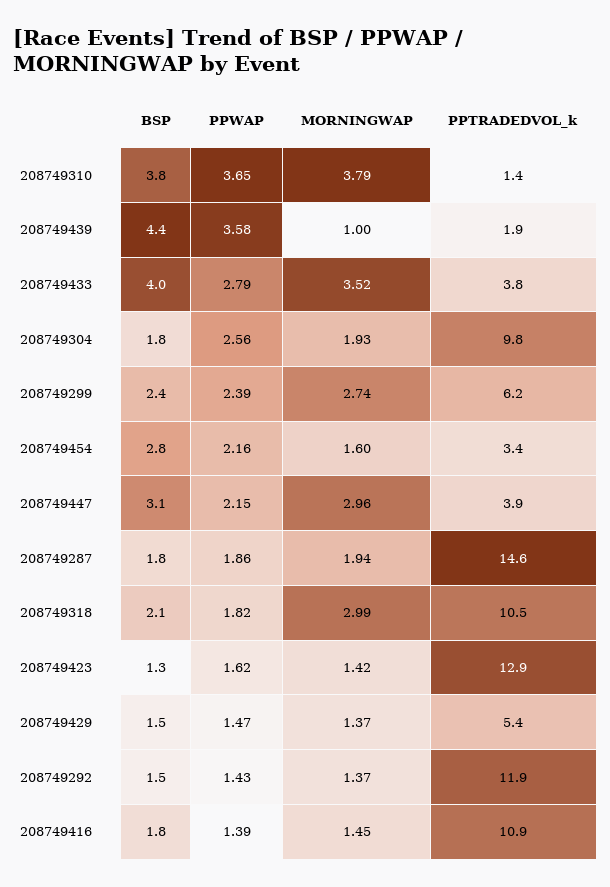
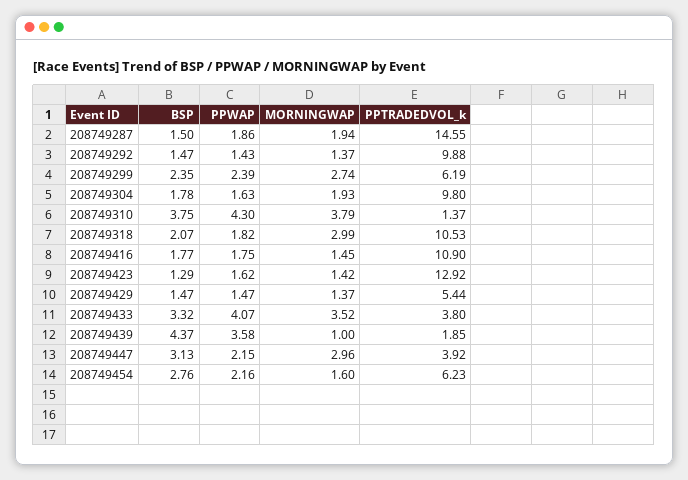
  {
    "BSP": {
      "208749310": 3.75,
      "208749439": 4.37,
-     "208749433": 4,
+     "208749433": 3.32,
      "208749304": 1.78,
      "208749299": 2.35,
      "208749454": 2.76,
      "208749447": 3.13,
-     "208749287": 1.8,
+     "208749287": 1.5,
      "208749318": 2.07,
      "208749423": 1.29,
      "208749429": 1.47,
      "208749292": 1.47,
      "208749416": 1.77
    },
    "PPWAP": {
-     "208749310": 3.65,
+     "208749310": 4.3,
      "208749439": 3.58,
-     "208749433": 2.79,
+     "208749433": 4.07,
-     "208749304": 2.56,
+     "208749304": 1.63,
      "208749299": 2.39,
      "208749454": 2.16,
      "208749447": 2.15,
      "208749287": 1.86,
      "208749318": 1.82,
      "208749423": 1.62,
      "208749429": 1.47,
      "208749292": 1.43,
-     "208749416": 1.39
+     "208749416": 1.75
    },
    "MORNINGWAP": {
      "208749310": 3.79,
      "208749439": 1,
      "208749433": 3.52,
      "208749304": 1.93,
      "208749299": 2.74,
      "208749454": 1.6,
      "208749447": 2.96,
      "208749287": 1.94,
      "208749318": 2.99,
      "208749423": 1.42,
      "208749429": 1.37,
      "208749292": 1.37,
      "208749416": 1.45
    },
    "PPTRADEDVOL_k": {
      "208749310": 1.37,
      "208749439": 1.85,
      "208749433": 3.8,
      "208749304": 9.8,
      "208749299": 6.19,
-     "208749454": 3.4,
+     "208749454": 6.23,
      "208749447": 3.92,
      "208749287": 14.55,
      "208749318": 10.53,
      "208749423": 12.92,
      "208749429": 5.44,
-     "208749292": 11.9,
+     "208749292": 9.88,
      "208749416": 10.9
    }
  }

